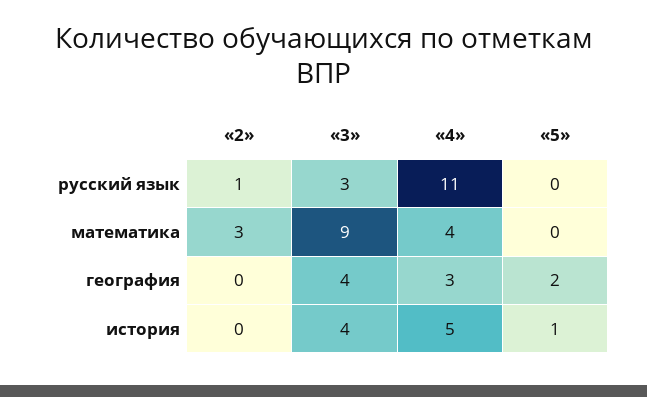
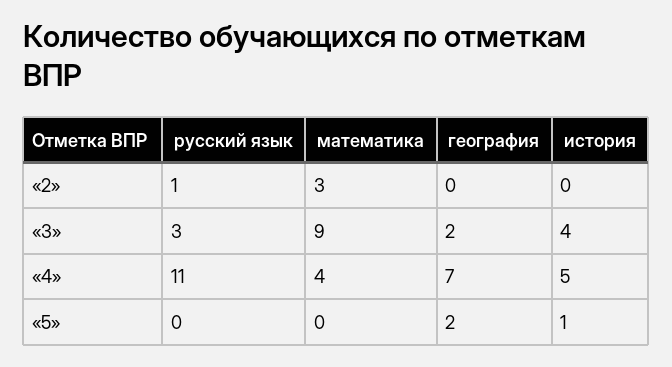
  {
    "«2»": {
      "русский язык": 1,
      "математика": 3,
      "география": 0,
      "история": 0
    },
    "«3»": {
      "русский язык": 3,
      "математика": 9,
-     "география": 4,
+     "география": 2,
      "история": 4
    },
    "«4»": {
      "русский язык": 11,
      "математика": 4,
-     "география": 3,
+     "география": 7,
      "история": 5
    },
    "«5»": {
      "русский язык": 0,
      "математика": 0,
      "география": 2,
      "история": 1
    }
  }

